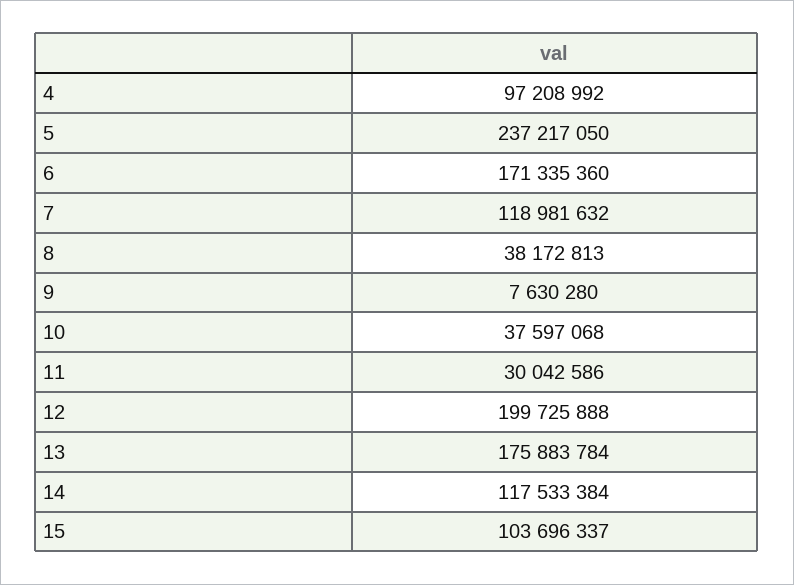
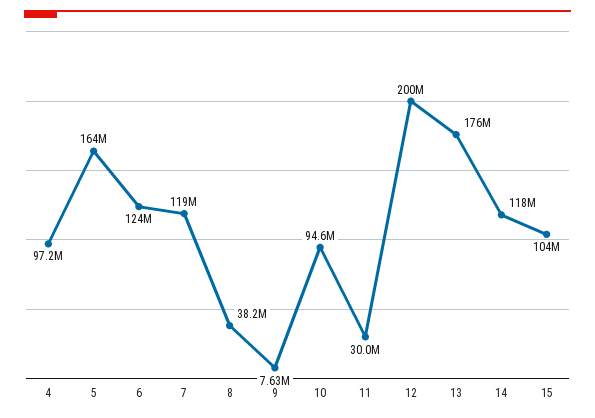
  {
    "4": 97208992,
-   "5": 237217050,
+   "5": 164000000,
-   "6": 171335360,
+   "6": 124000000,
    "7": 118981632,
    "8": 38172813,
    "9": 7630280,
-   "10": 37597068,
+   "10": 94600000,
    "11": 30042586,
    "12": 199725888,
    "13": 175883784,
    "14": 117533384,
    "15": 103696337
  }

